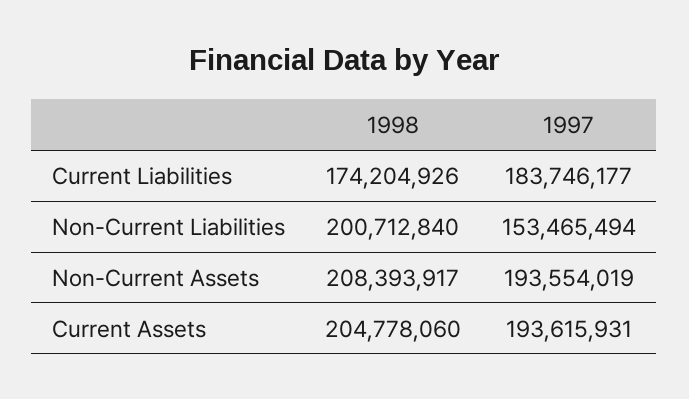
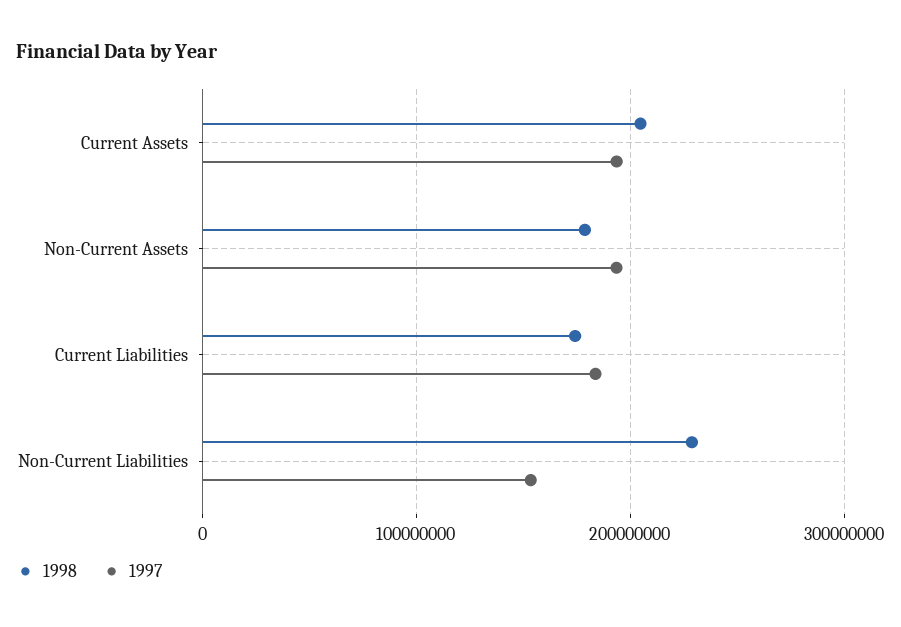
  {
    "1998": {
      "Current Liabilities": 174204926,
-     "Non-Current Liabilities": 200712840,
+     "Non-Current Liabilities": 230000000,
-     "Non-Current Assets": 208393917,
+     "Non-Current Assets": 180000000,
      "Current Assets": 204778060
    },
    "1997": {
      "Current Liabilities": 183746177,
      "Non-Current Liabilities": 153465494,
      "Non-Current Assets": 193554019,
      "Current Assets": 193615931
    }
  }

